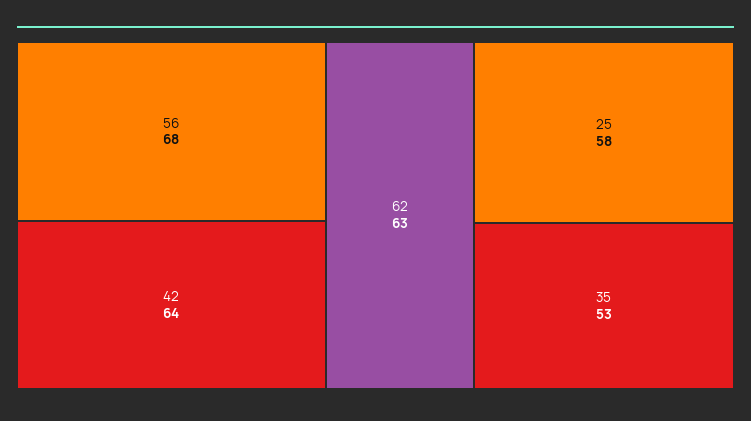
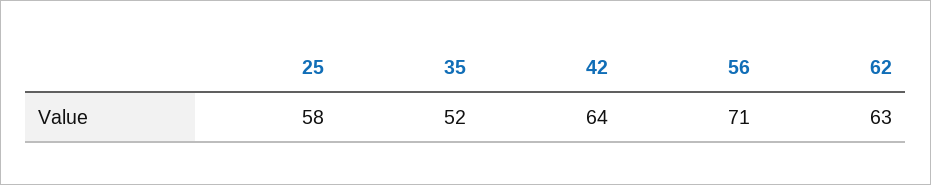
  {
-   "56": 68,
+   "56": 71,
    "42": 64,
    "62": 63,
    "25": 58,
-   "35": 53
+   "35": 52
  }

